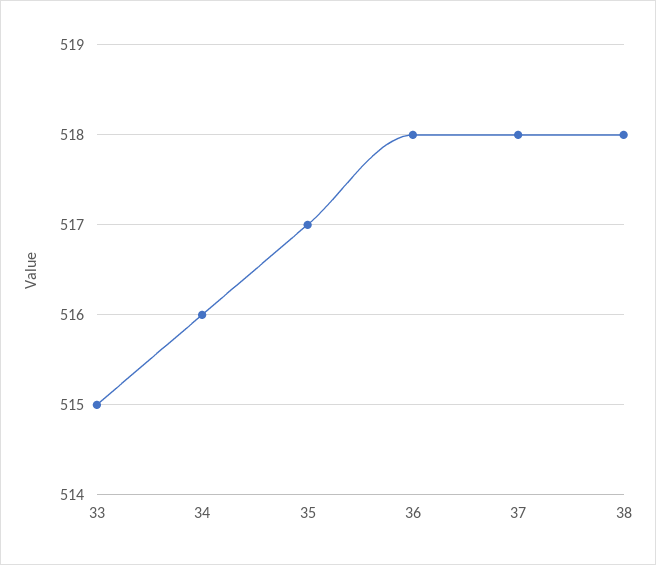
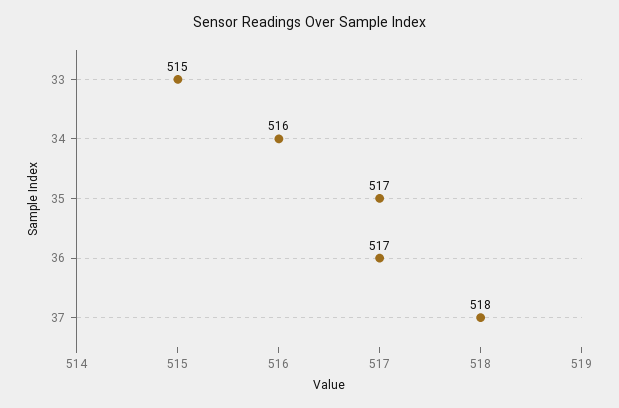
  {
    "33": 515,
    "34": 516,
    "35": 517,
-   "36": 518,
+   "36": 517,
-   "37": 518,
+   "37": 518
-   "38": 518
  }

